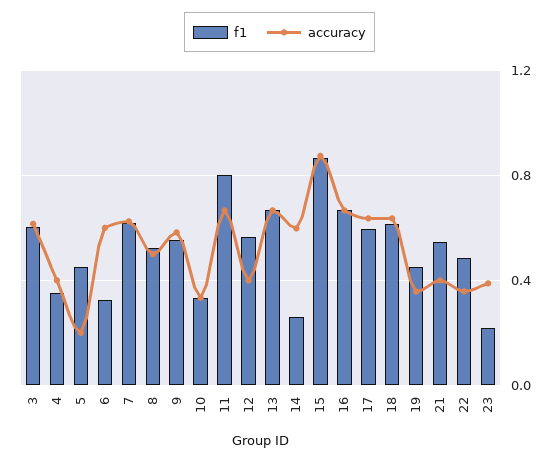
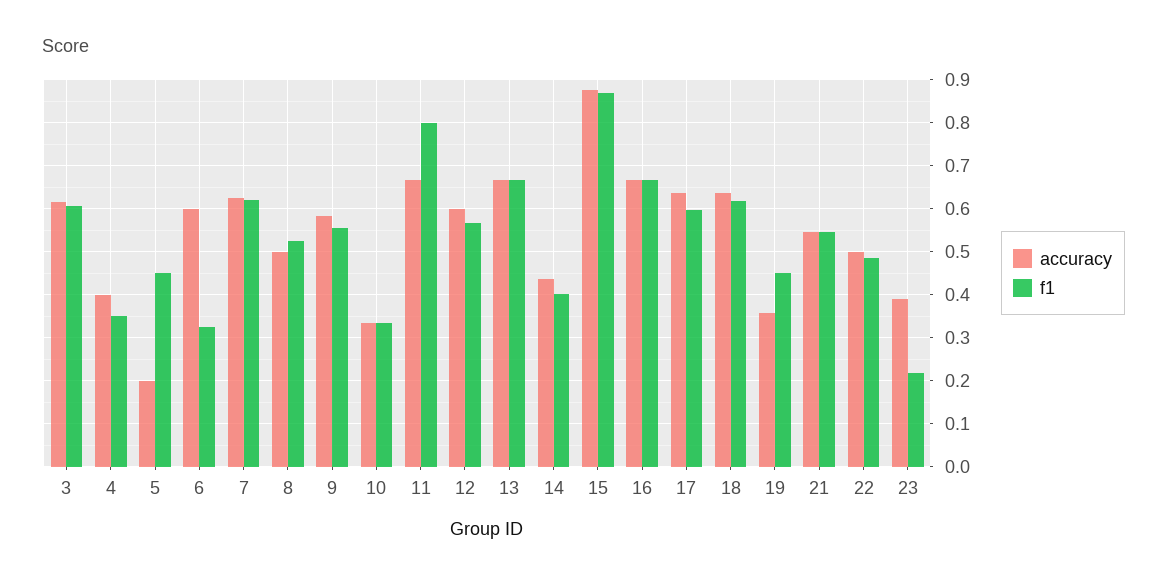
  {
    "f1": {
      "3": 0.6,
      "4": 0.36,
      "5": 0.46,
      "6": 0.32,
      "7": 0.62,
      "8": 0.52,
      "9": 0.56,
      "10": 0.34,
      "11": 0.8,
      "12": 0.56,
      "13": 0.66,
-     "14": 0.25,
+     "14": 0.4,
      "15": 0.86,
      "16": 0.66,
      "17": 0.6,
      "18": 0.62,
      "19": 0.46,
      "21": 0.54,
      "22": 0.48,
      "23": 0.22
    },
    "accuracy": {
      "3": 0.62,
      "4": 0.4,
      "5": 0.2,
      "6": 0.6,
      "7": 0.62,
      "8": 0.5,
      "9": 0.58,
      "10": 0.34,
      "11": 0.66,
-     "12": 0.4,
+     "12": 0.6,
      "13": 0.66,
-     "14": 0.6,
+     "14": 0.44,
      "15": 0.88,
      "16": 0.66,
      "17": 0.64,
      "18": 0.64,
      "19": 0.36,
-     "21": 0.4,
+     "21": 0.54,
-     "22": 0.35,
+     "22": 0.5,
      "23": 0.38
    }
  }

